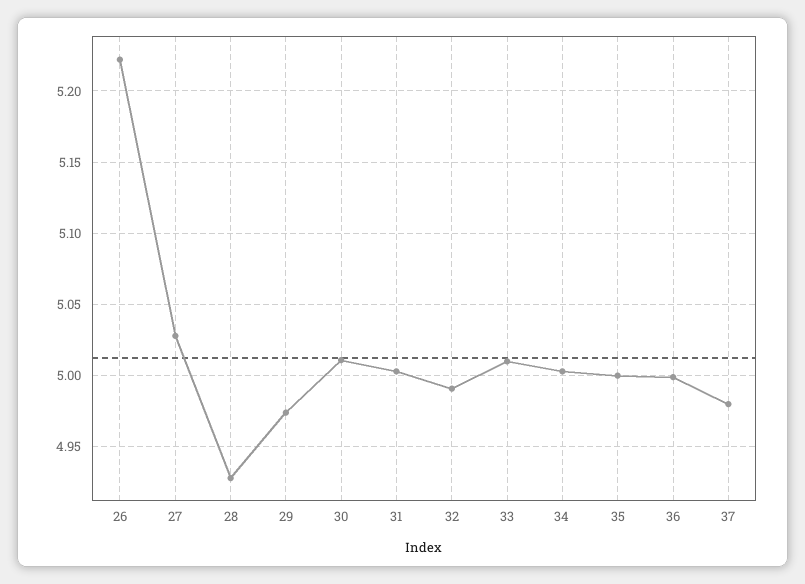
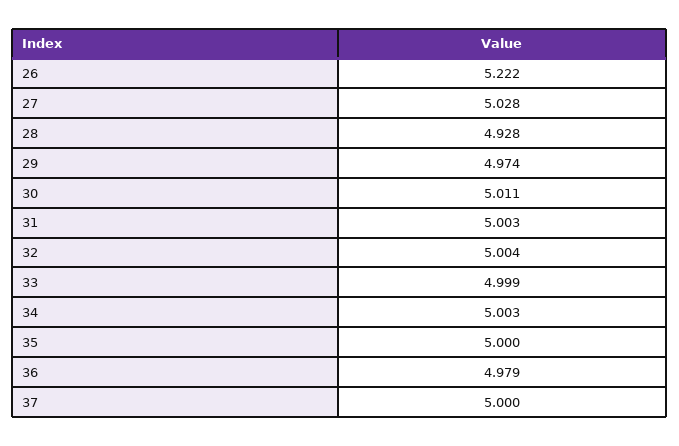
  {
    "26": 5.222,
    "27": 5.028,
    "28": 4.928,
    "29": 4.974,
    "30": 5.011,
    "31": 5.003,
-   "32": 4.99,
+   "32": 5.004,
-   "33": 5.01,
+   "33": 4.999,
    "34": 5.003,
    "35": 5,
-   "36": 5,
+   "36": 4.979,
-   "37": 4.98
+   "37": 5
  }

